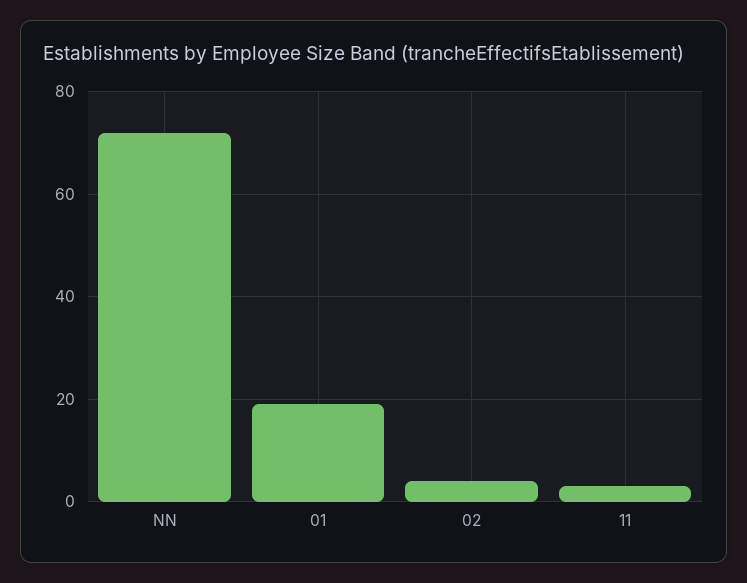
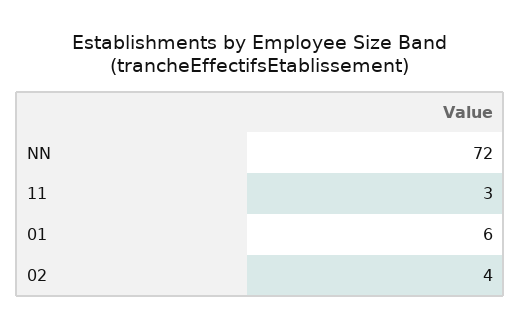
  {
    "NN": 72,
-   "01": 20,
+   "01": 6,
    "02": 4,
    "11": 3
  }

